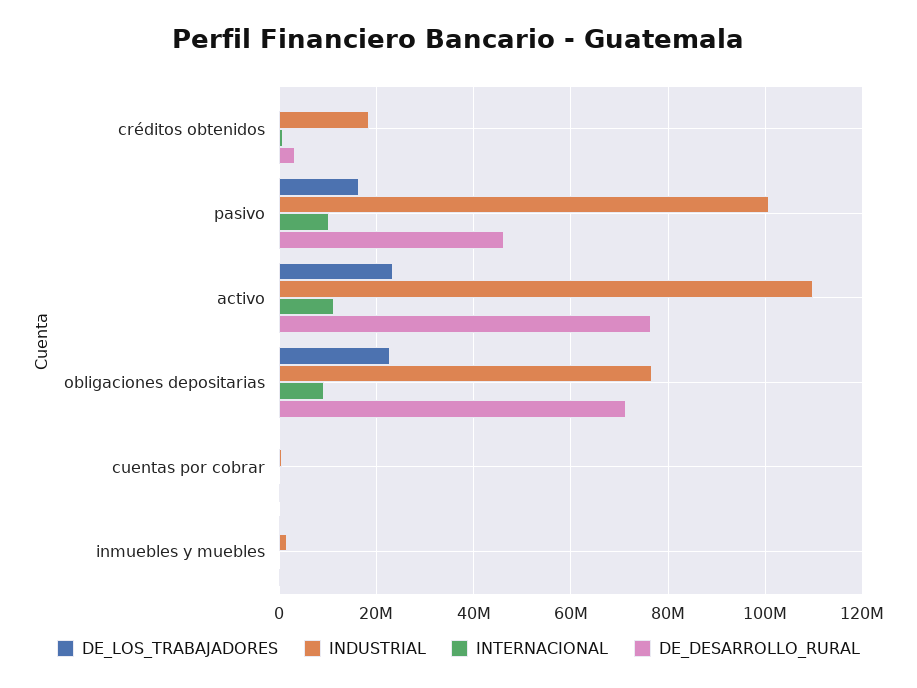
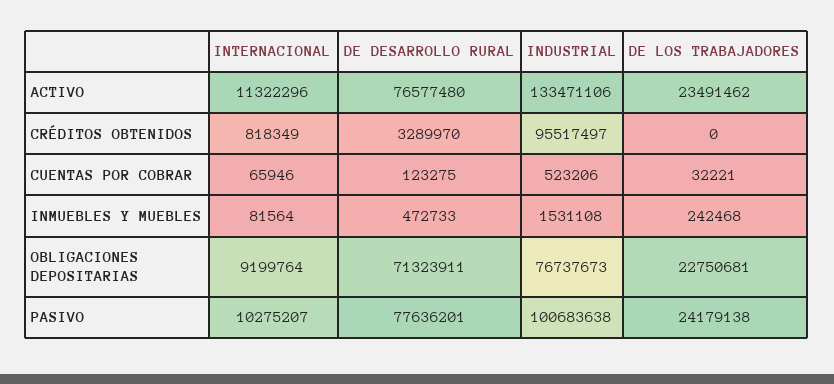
  {
    "DE_LOS_TRABAJADORES": {
      "créditos obtenidos": 0,
-     "pasivo": 16000000,
+     "pasivo": 24179138,
      "activo": 23491462,
      "obligaciones depositarias": 22750681,
      "cuentas por cobrar": 32221,
      "inmuebles y muebles": 242468
    },
    "INDUSTRIAL": {
-     "créditos obtenidos": 18000000,
+     "créditos obtenidos": 95517497,
      "pasivo": 100683638,
-     "activo": 110000000,
+     "activo": 133471106,
      "obligaciones depositarias": 76737673,
      "cuentas por cobrar": 523206,
      "inmuebles y muebles": 1531108
    },
    "INTERNACIONAL": {
      "créditos obtenidos": 818349,
      "pasivo": 10275207,
      "activo": 11322296,
      "obligaciones depositarias": 9199764,
      "cuentas por cobrar": 65946,
      "inmuebles y muebles": 81564
    },
    "DE_DESARROLLO_RURAL": {
      "créditos obtenidos": 3289970,
-     "pasivo": 46000000,
+     "pasivo": 77636201,
      "activo": 76577480,
      "obligaciones depositarias": 71323911,
      "cuentas por cobrar": 123275,
      "inmuebles y muebles": 472733
    }
  }

